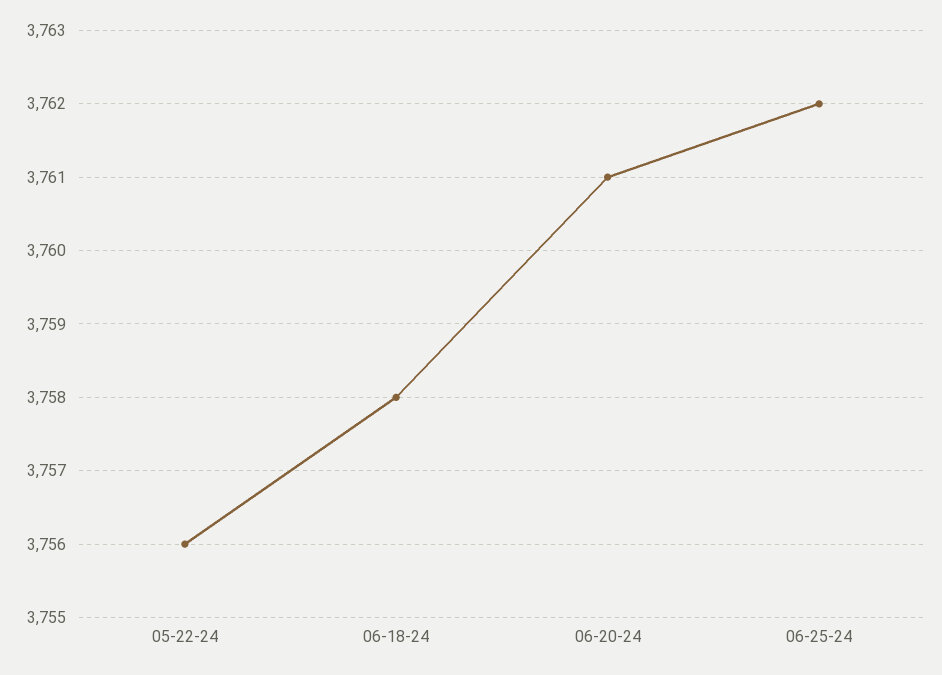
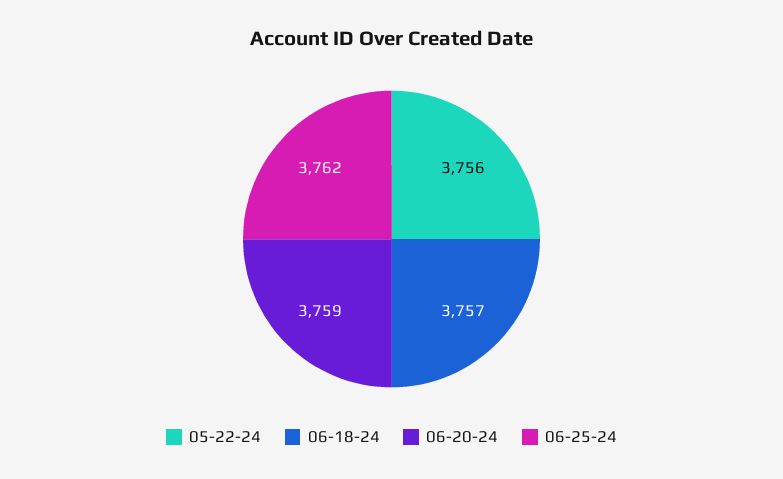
  {
    "05-22-24": 3756,
-   "06-18-24": 3758,
+   "06-18-24": 3757,
-   "06-20-24": 3761,
+   "06-20-24": 3759,
    "06-25-24": 3762
  }

